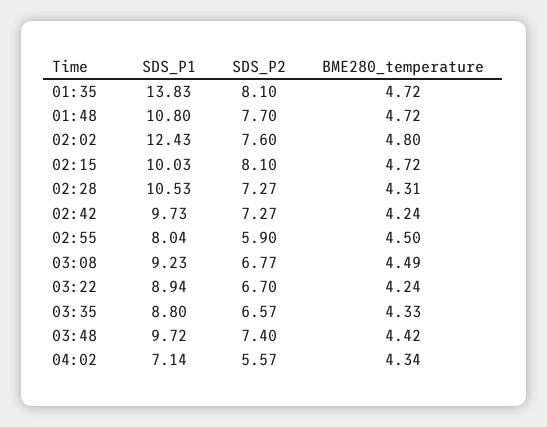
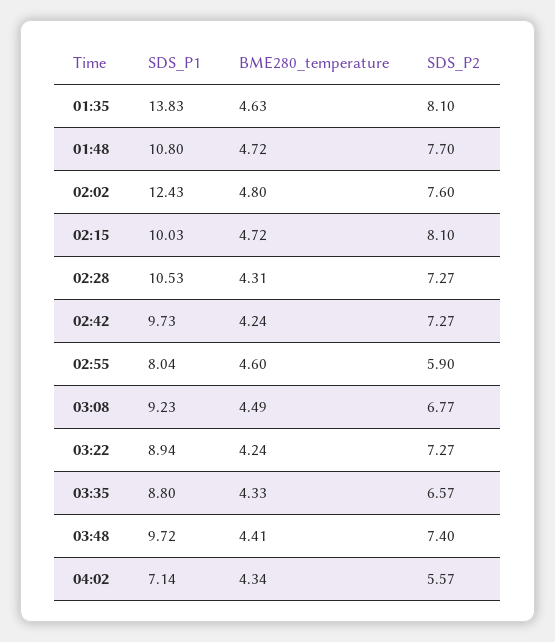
  {
    "SDS_P1": {
      "01:35": 13.83,
      "01:48": 10.8,
      "02:02": 12.43,
      "02:15": 10.03,
      "02:28": 10.53,
      "02:42": 9.73,
      "02:55": 8.04,
      "03:08": 9.23,
      "03:22": 8.94,
      "03:35": 8.8,
      "03:48": 9.72,
      "04:02": 7.14
    },
    "SDS_P2": {
      "01:35": 8.1,
      "01:48": 7.7,
      "02:02": 7.6,
      "02:15": 8.1,
      "02:28": 7.27,
      "02:42": 7.27,
      "02:55": 5.9,
      "03:08": 6.77,
-     "03:22": 6.7,
+     "03:22": 7.27,
      "03:35": 6.57,
      "03:48": 7.4,
      "04:02": 5.57
    },
    "BME280_temperature": {
-     "01:35": 4.72,
+     "01:35": 4.63,
      "01:48": 4.72,
      "02:02": 4.8,
      "02:15": 4.72,
      "02:28": 4.31,
      "02:42": 4.24,
-     "02:55": 4.5,
+     "02:55": 4.6,
      "03:08": 4.49,
      "03:22": 4.24,
      "03:35": 4.33,
-     "03:48": 4.42,
+     "03:48": 4.41,
      "04:02": 4.34
    }
  }

